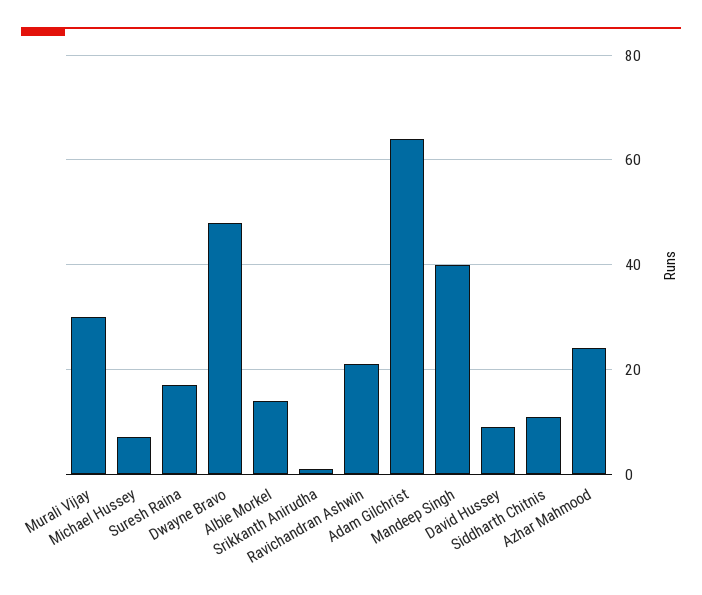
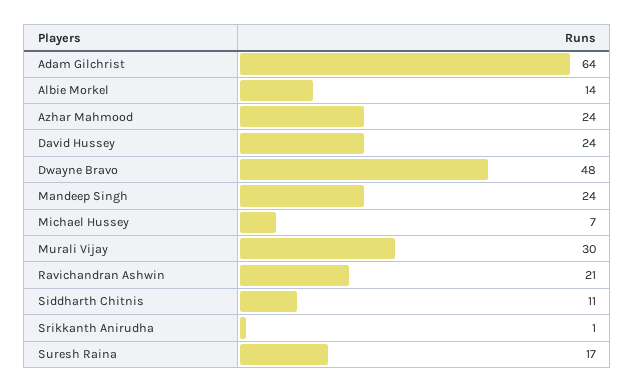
  {
    "Murali Vijay": 30,
    "Michael Hussey": 7,
    "Suresh Raina": 17,
    "Dwayne Bravo": 48,
    "Albie Morkel": 14,
    "Srikkanth Anirudha": 1,
    "Ravichandran Ashwin": 21,
    "Adam Gilchrist": 64,
-   "Mandeep Singh": 40,
+   "Mandeep Singh": 24,
-   "David Hussey": 10,
+   "David Hussey": 24,
    "Siddharth Chitnis": 11,
    "Azhar Mahmood": 24
  }

